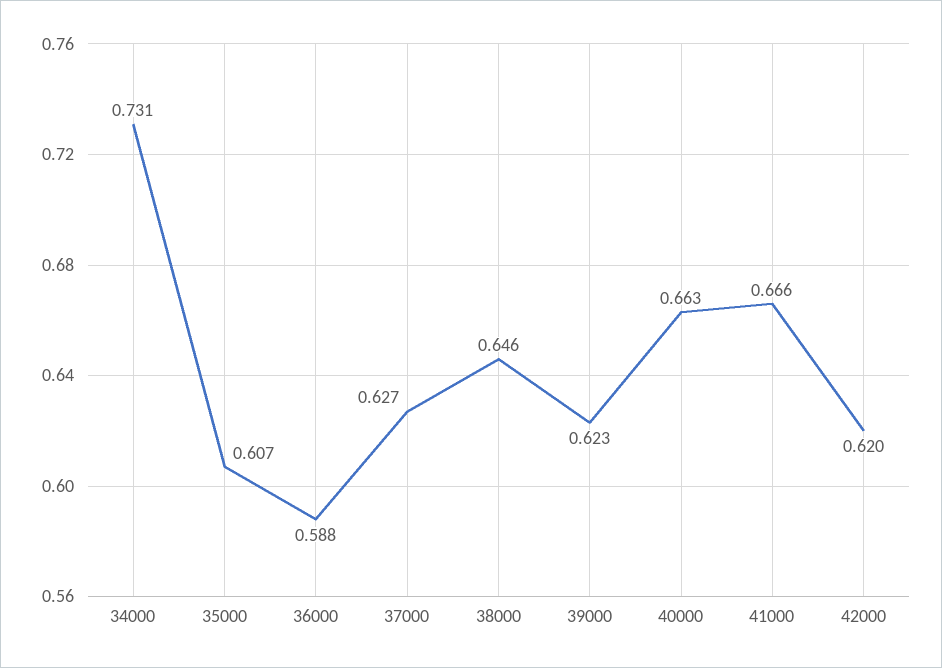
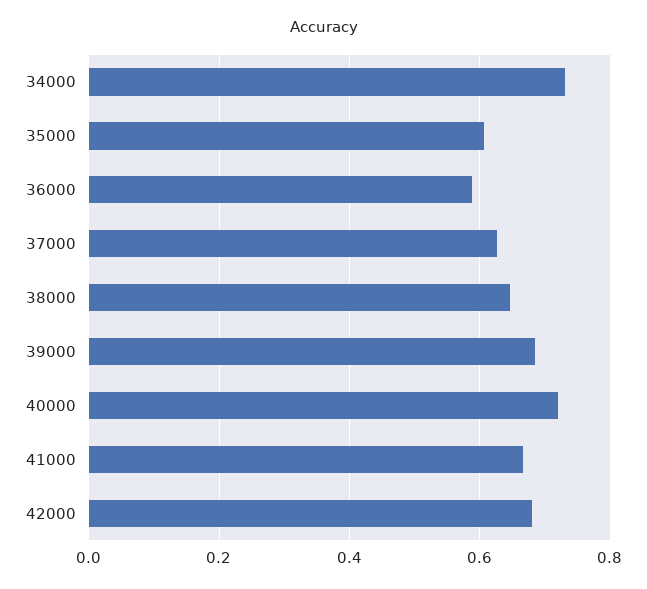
  {
    "34000": 0.731,
    "35000": 0.607,
    "36000": 0.588,
    "37000": 0.627,
    "38000": 0.646,
-   "39000": 0.623,
+   "39000": 0.68,
-   "40000": 0.663,
+   "40000": 0.72,
    "41000": 0.666,
-   "42000": 0.62
+   "42000": 0.68
  }

